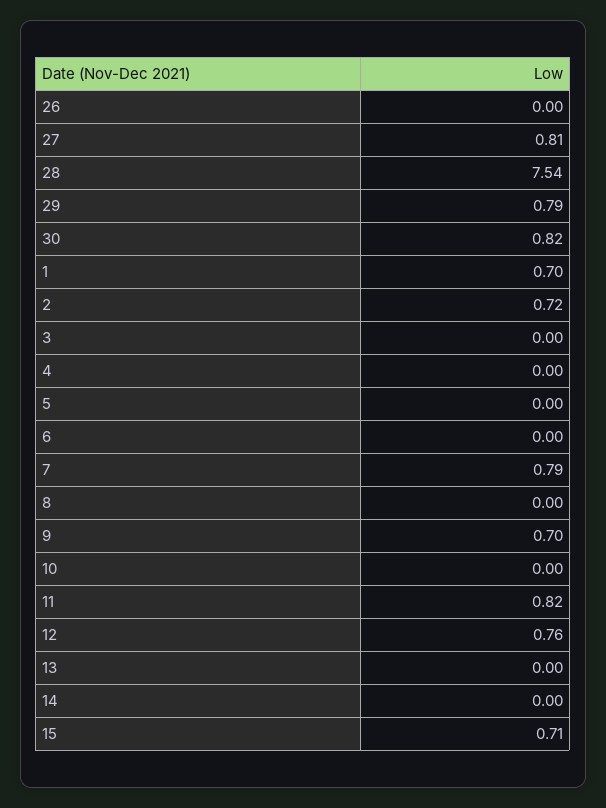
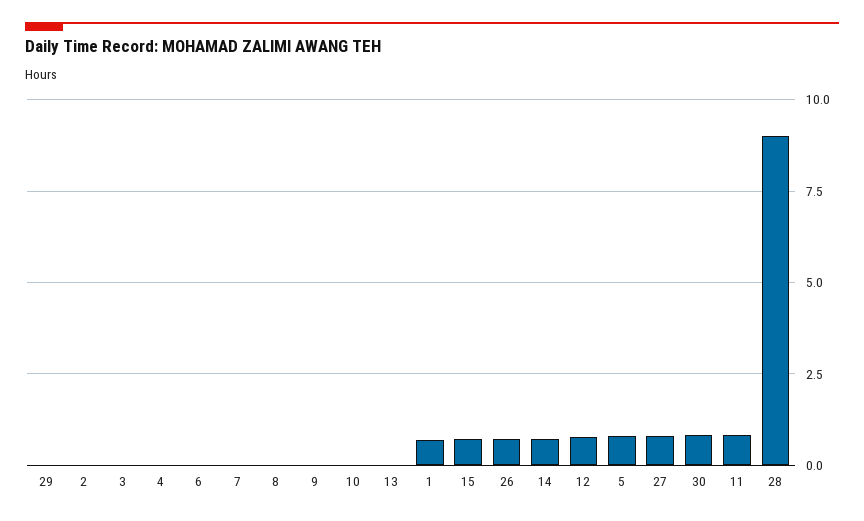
  {
-   "26": 0,
+   "26": 0.75,
    "27": 0.81,
-   "28": 7.54,
+   "28": 9,
-   "29": 0.79,
+   "29": 0,
    "30": 0.82,
    "1": 0.7,
-   "2": 0.72,
+   "2": 0,
    "3": 0,
    "4": 0,
-   "5": 0,
+   "5": 0.75,
    "6": 0,
-   "7": 0.79,
+   "7": 0,
    "8": 0,
-   "9": 0.7,
+   "9": 0,
    "10": 0,
    "11": 0.82,
    "12": 0.76,
    "13": 0,
-   "14": 0,
+   "14": 0.75,
    "15": 0.71
  }

